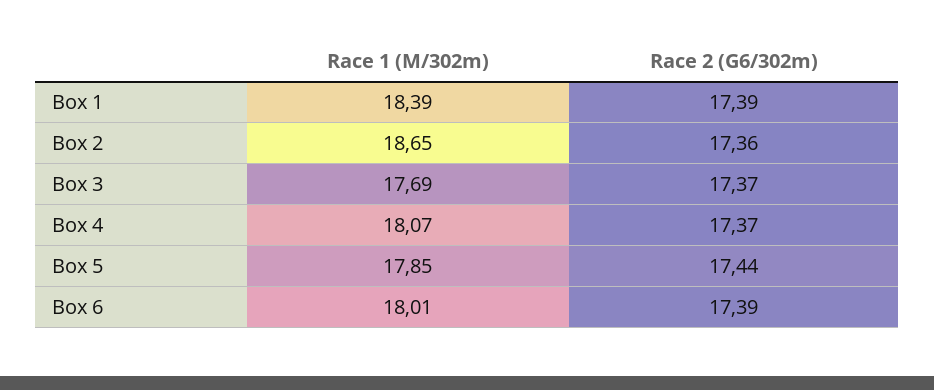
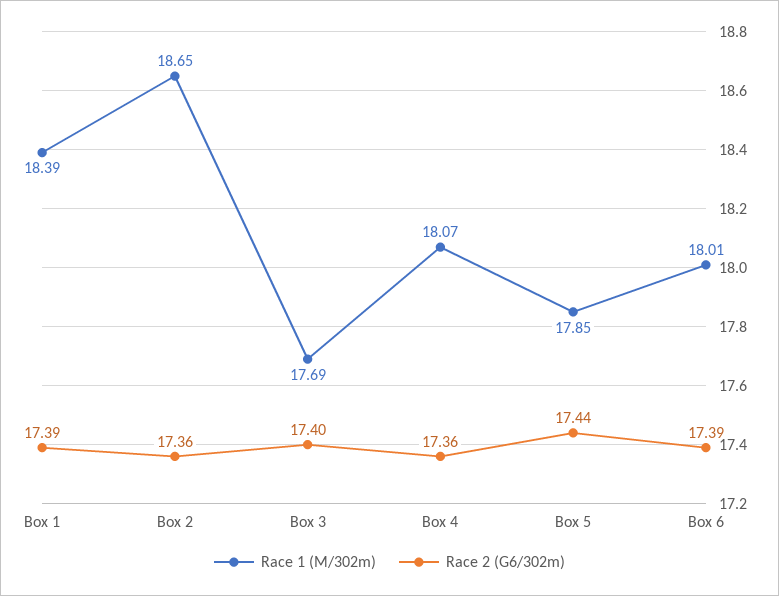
  {
    "Race 1 (M/302m)": {
      "Box 1": 18.39,
      "Box 2": 18.65,
      "Box 3": 17.69,
      "Box 4": 18.07,
      "Box 5": 17.85,
      "Box 6": 18.01
    },
    "Race 2 (G6/302m)": {
      "Box 1": 17.39,
      "Box 2": 17.36,
-     "Box 3": 17.37,
+     "Box 3": 17.4,
-     "Box 4": 17.37,
+     "Box 4": 17.36,
      "Box 5": 17.44,
      "Box 6": 17.39
    }
  }

